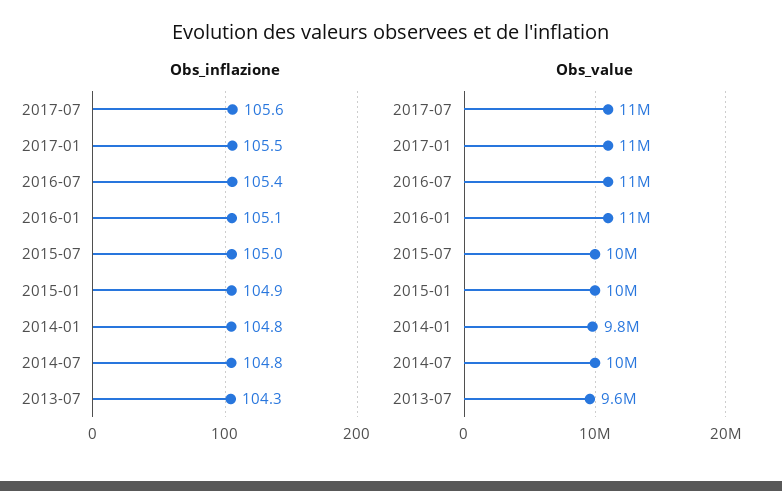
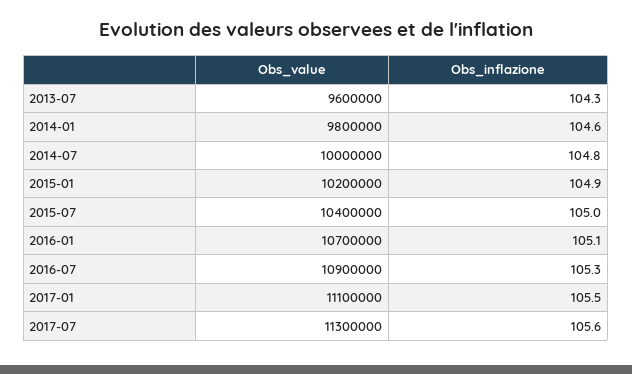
  {
    "Obs_inflazione": {
      "2017-07": 105.6,
      "2017-01": 105.5,
-     "2016-07": 105.4,
+     "2016-07": 105.3,
      "2016-01": 105.1,
      "2015-07": 105,
      "2015-01": 104.9,
-     "2014-01": 104.8,
+     "2014-01": 104.6,
      "2014-07": 104.8,
      "2013-07": 104.3
    },
    "Obs_value": {
      "2017-07": 11300000,
      "2017-01": 11100000,
      "2016-07": 10900000,
      "2016-01": 10700000,
      "2015-07": 10400000,
      "2015-01": 10200000,
      "2014-01": 9800000,
      "2014-07": 10000000,
      "2013-07": 9600000
    }
  }

